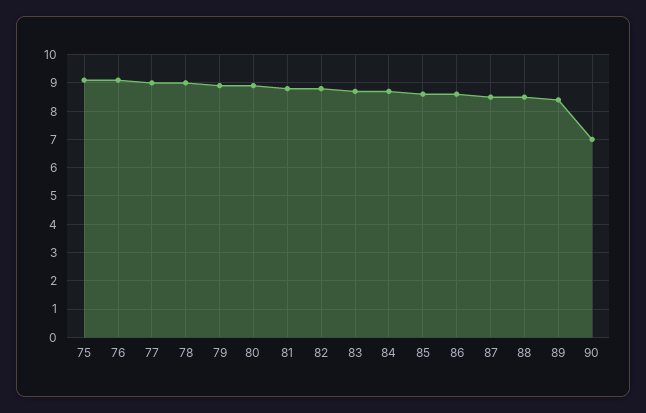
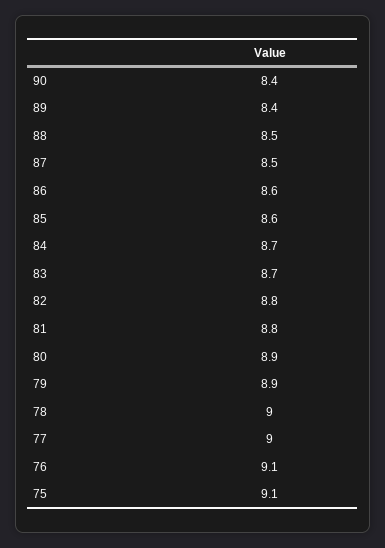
  {
    "75": 9.1,
    "76": 9.1,
    "77": 9,
    "78": 9,
    "79": 8.9,
    "80": 8.9,
    "81": 8.8,
    "82": 8.8,
    "83": 8.7,
    "84": 8.7,
    "85": 8.6,
    "86": 8.6,
    "87": 8.5,
    "88": 8.5,
    "89": 8.4,
-   "90": 7
+   "90": 8.4
  }

